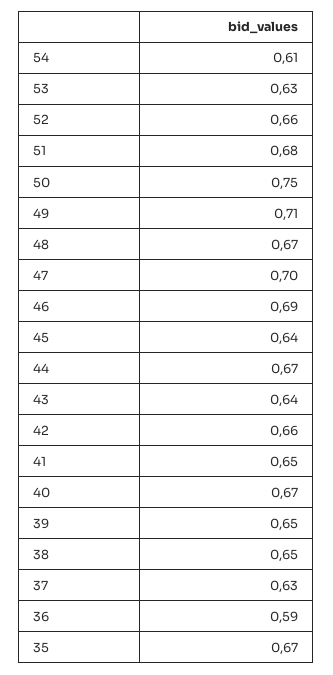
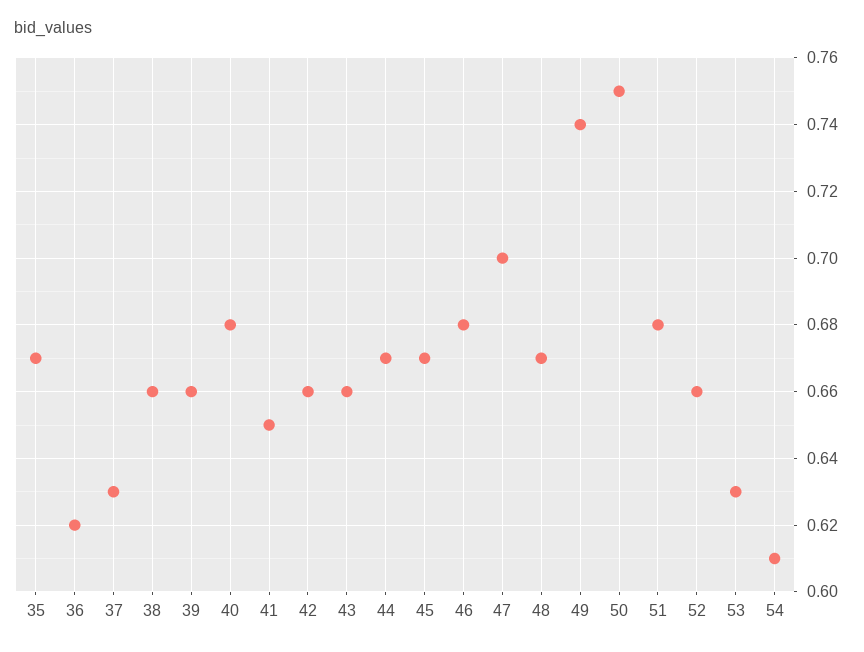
  {
    "54": 0.61,
    "53": 0.63,
    "52": 0.66,
    "51": 0.68,
    "50": 0.75,
-   "49": 0.71,
+   "49": 0.74,
    "48": 0.67,
    "47": 0.7,
-   "46": 0.69,
+   "46": 0.68,
-   "45": 0.64,
+   "45": 0.67,
    "44": 0.67,
-   "43": 0.64,
+   "43": 0.66,
    "42": 0.66,
    "41": 0.65,
-   "40": 0.67,
+   "40": 0.68,
-   "39": 0.65,
+   "39": 0.66,
-   "38": 0.65,
+   "38": 0.66,
    "37": 0.63,
-   "36": 0.59,
+   "36": 0.62,
    "35": 0.67
  }

